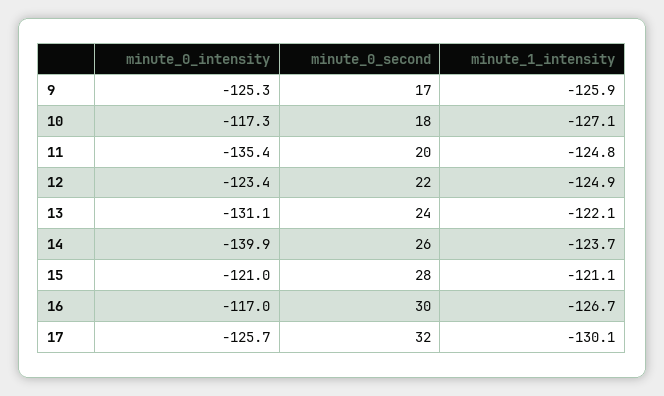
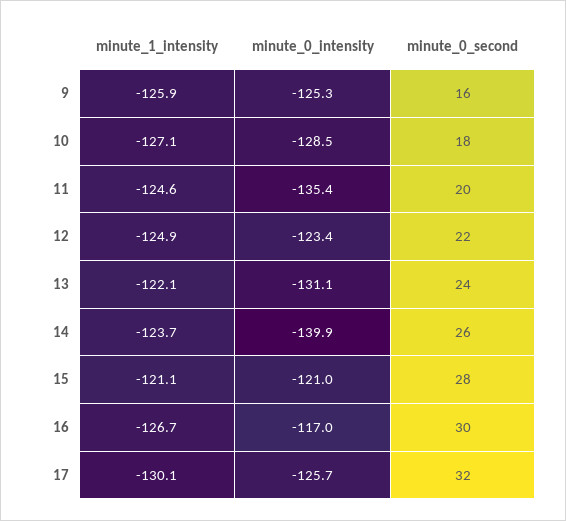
  {
    "minute_0_intensity": {
      "9": -125.3,
-     "10": -117.3,
+     "10": -128.5,
      "11": -135.4,
      "12": -123.4,
      "13": -131.1,
      "14": -139.9,
      "15": -121,
      "16": -117,
      "17": -125.7
    },
    "minute_0_second": {
-     "9": 17,
+     "9": 16,
      "10": 18,
      "11": 20,
      "12": 22,
      "13": 24,
      "14": 26,
      "15": 28,
      "16": 30,
      "17": 32
    },
    "minute_1_intensity": {
      "9": -125.9,
      "10": -127.1,
-     "11": -124.8,
+     "11": -124.6,
      "12": -124.9,
      "13": -122.1,
      "14": -123.7,
      "15": -121.1,
      "16": -126.7,
      "17": -130.1
    }
  }

